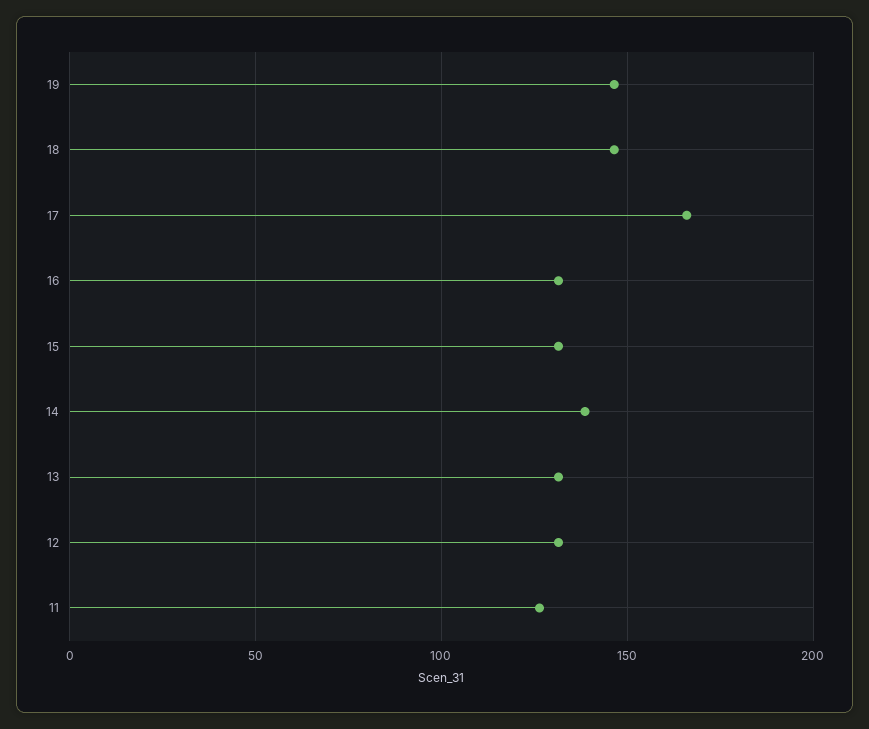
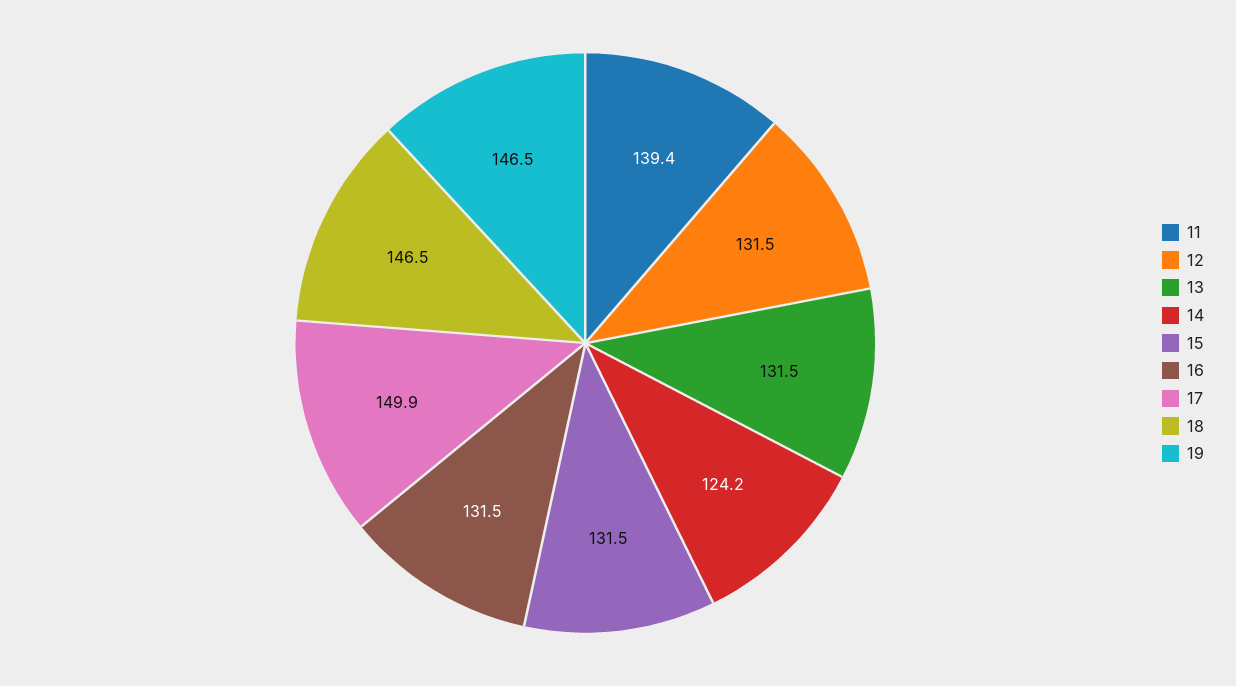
  {
    "19": 146.5,
    "18": 146.5,
-   "17": 165,
+   "17": 149.9,
    "16": 131.5,
    "15": 131.5,
-   "14": 140,
+   "14": 124.2,
    "13": 131.5,
    "12": 131.5,
-   "11": 125
+   "11": 139.4
  }

